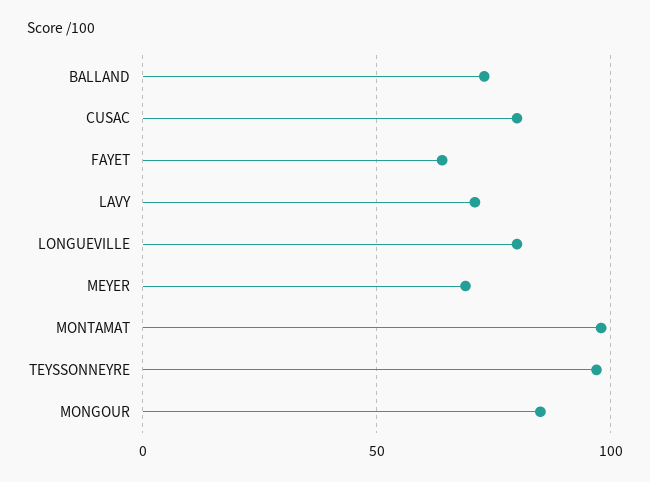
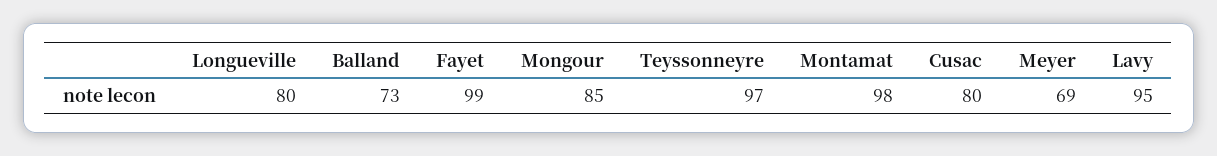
  {
    "BALLAND": 73,
    "CUSAC": 80,
-   "FAYET": 65,
+   "FAYET": 99,
-   "LAVY": 70,
+   "LAVY": 95,
    "LONGUEVILLE": 80,
    "MEYER": 69,
    "MONTAMAT": 98,
    "TEYSSONNEYRE": 97,
    "MONGOUR": 85
  }

